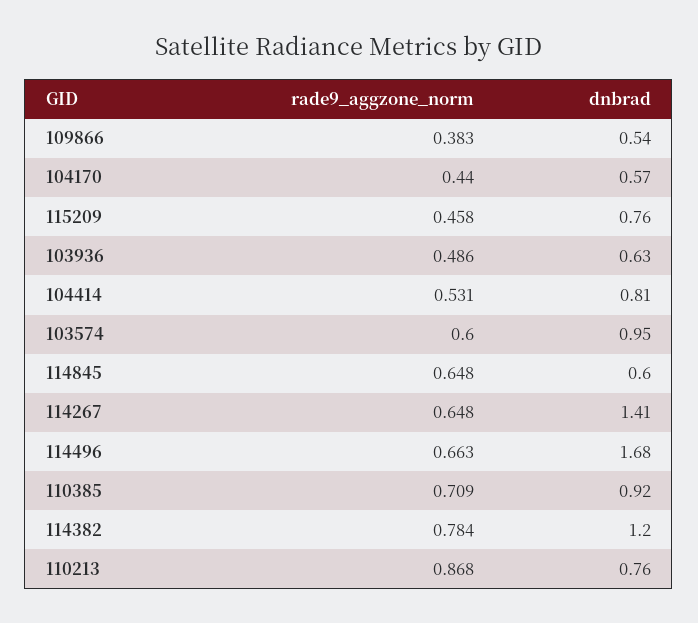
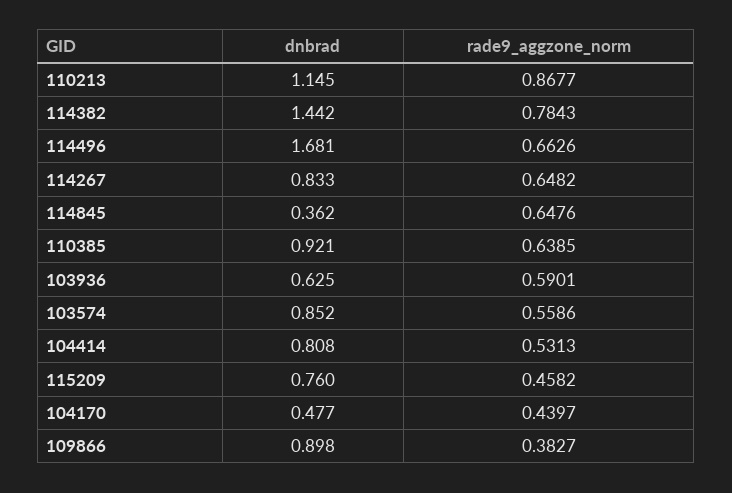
  {
    "rade9_aggzone_norm": {
      "109866": 0.3827,
      "104170": 0.4397,
      "115209": 0.4582,
-     "103936": 0.486,
+     "103936": 0.5901,
      "104414": 0.5313,
-     "103574": 0.6,
+     "103574": 0.5586,
      "114845": 0.6476,
      "114267": 0.6482,
      "114496": 0.6626,
-     "110385": 0.709,
+     "110385": 0.6385,
      "114382": 0.7843,
      "110213": 0.8677
    },
    "dnbrad": {
-     "109866": 0.54,
+     "109866": 0.898,
-     "104170": 0.57,
+     "104170": 0.477,
      "115209": 0.76,
      "103936": 0.625,
      "104414": 0.808,
-     "103574": 0.95,
+     "103574": 0.852,
-     "114845": 0.6,
+     "114845": 0.362,
-     "114267": 1.41,
+     "114267": 0.833,
      "114496": 1.681,
      "110385": 0.921,
-     "114382": 1.2,
+     "114382": 1.442,
-     "110213": 0.76
+     "110213": 1.145
    }
  }

